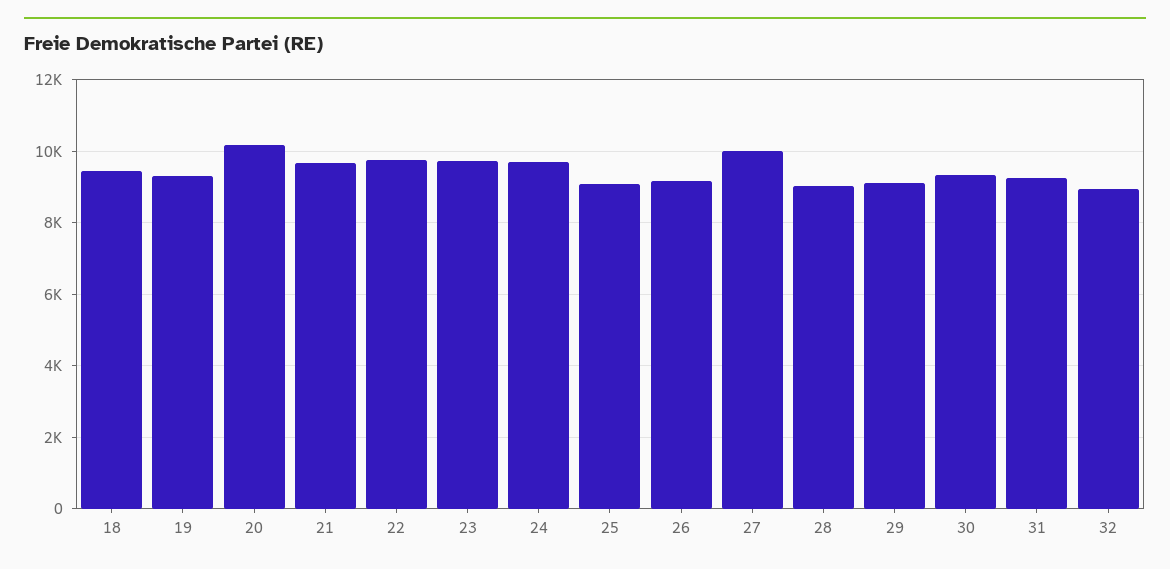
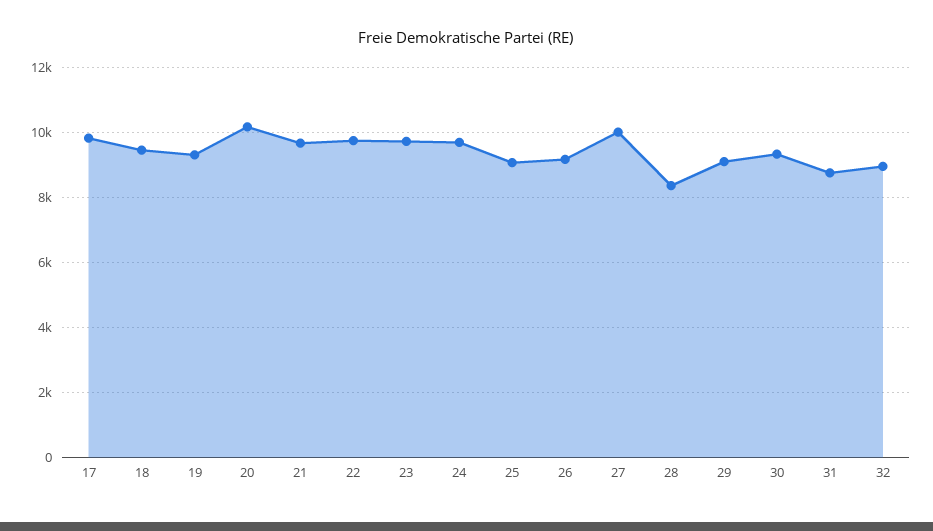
  {
    "18": 9400,
    "19": 9400,
    "20": 10200,
    "21": 9600,
    "22": 9800,
    "23": 9800,
    "24": 9800,
    "25": 9000,
    "26": 9200,
    "27": 10000,
-   "28": 9000,
+   "28": 8400,
    "29": 9200,
    "30": 9400,
-   "31": 9200,
+   "31": 8800,
-   "32": 9000
+   "32": 9000,
+   "17": 9800
  }

